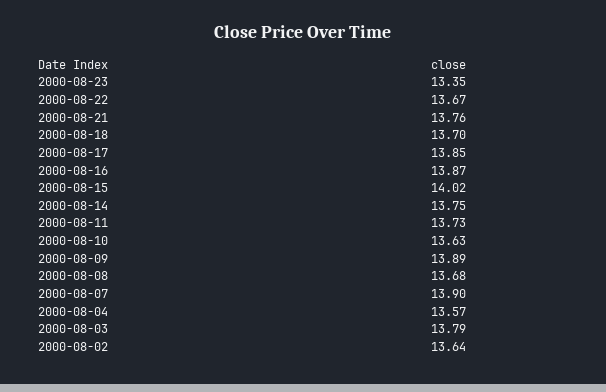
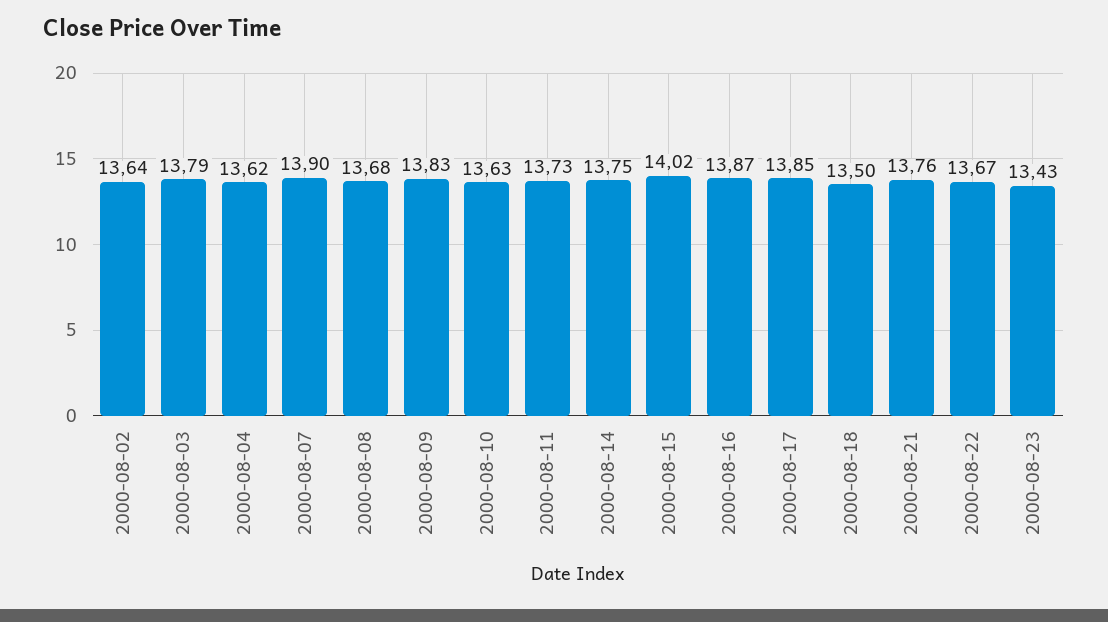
  {
-   "2000-08-23": 13.35,
+   "2000-08-23": 13.43,
    "2000-08-22": 13.67,
    "2000-08-21": 13.76,
-   "2000-08-18": 13.7,
+   "2000-08-18": 13.5,
    "2000-08-17": 13.85,
    "2000-08-16": 13.87,
    "2000-08-15": 14.02,
    "2000-08-14": 13.75,
    "2000-08-11": 13.73,
    "2000-08-10": 13.63,
-   "2000-08-09": 13.89,
+   "2000-08-09": 13.83,
    "2000-08-08": 13.68,
    "2000-08-07": 13.9,
-   "2000-08-04": 13.57,
+   "2000-08-04": 13.62,
    "2000-08-03": 13.79,
    "2000-08-02": 13.64
  }

